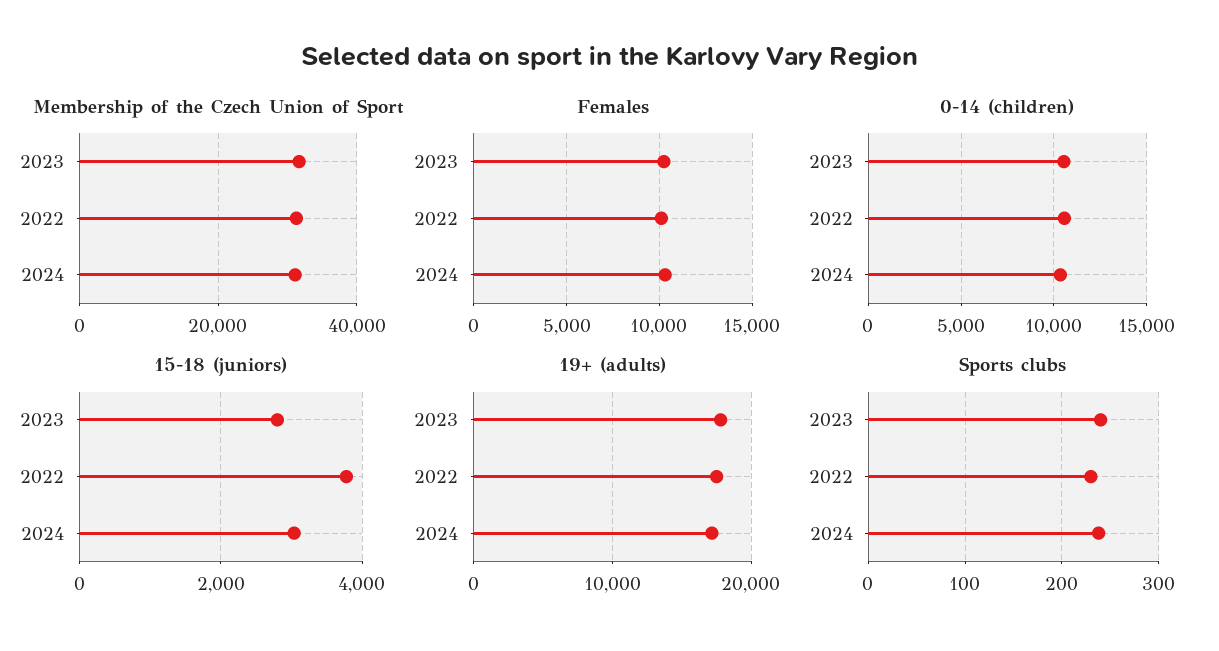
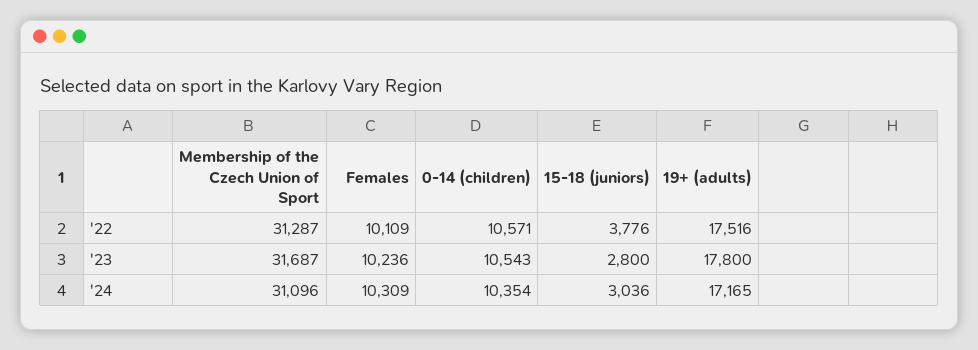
  {
    "Membership of the Czech Union of Sport": {
      "2023": 31687,
      "2022": 31287,
      "2024": 31096
    },
    "Females": {
      "2023": 10236,
      "2022": 10109,
      "2024": 10309
    },
    "0-14 (children)": {
      "2023": 10543,
      "2022": 10571,
      "2024": 10354
    },
    "15-18 (juniors)": {
      "2023": 2800,
      "2022": 3776,
      "2024": 3036
    },
    "19+ (adults)": {
      "2023": 17800,
      "2022": 17516,
      "2024": 17165
-   },
+   }
-   "Sports clubs": {
-     "2023": 240,
-     "2022": 230,
-     "2024": 240
-   }
  }

